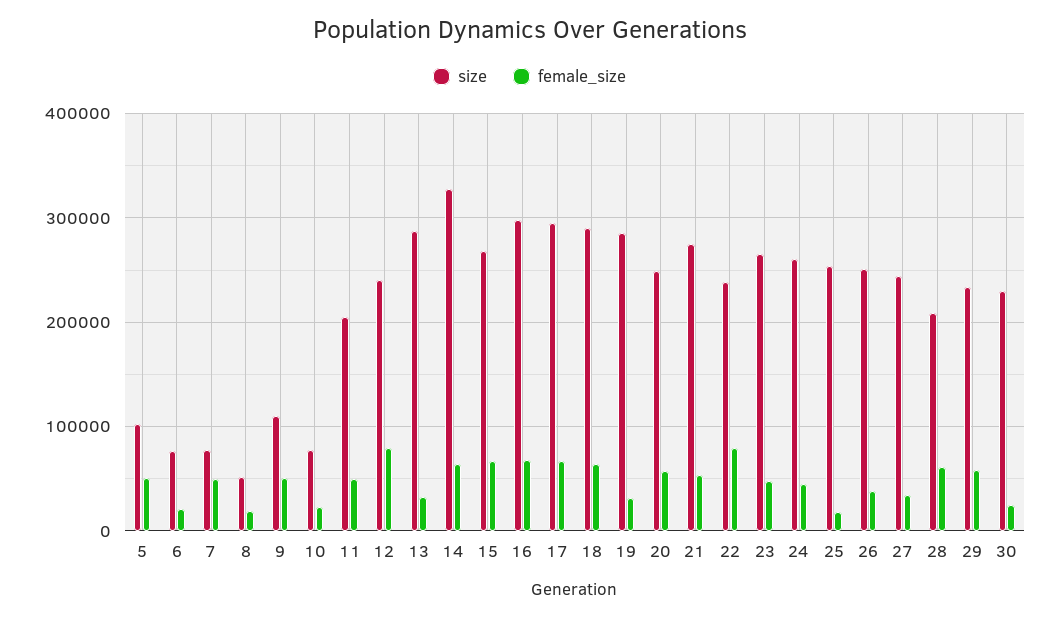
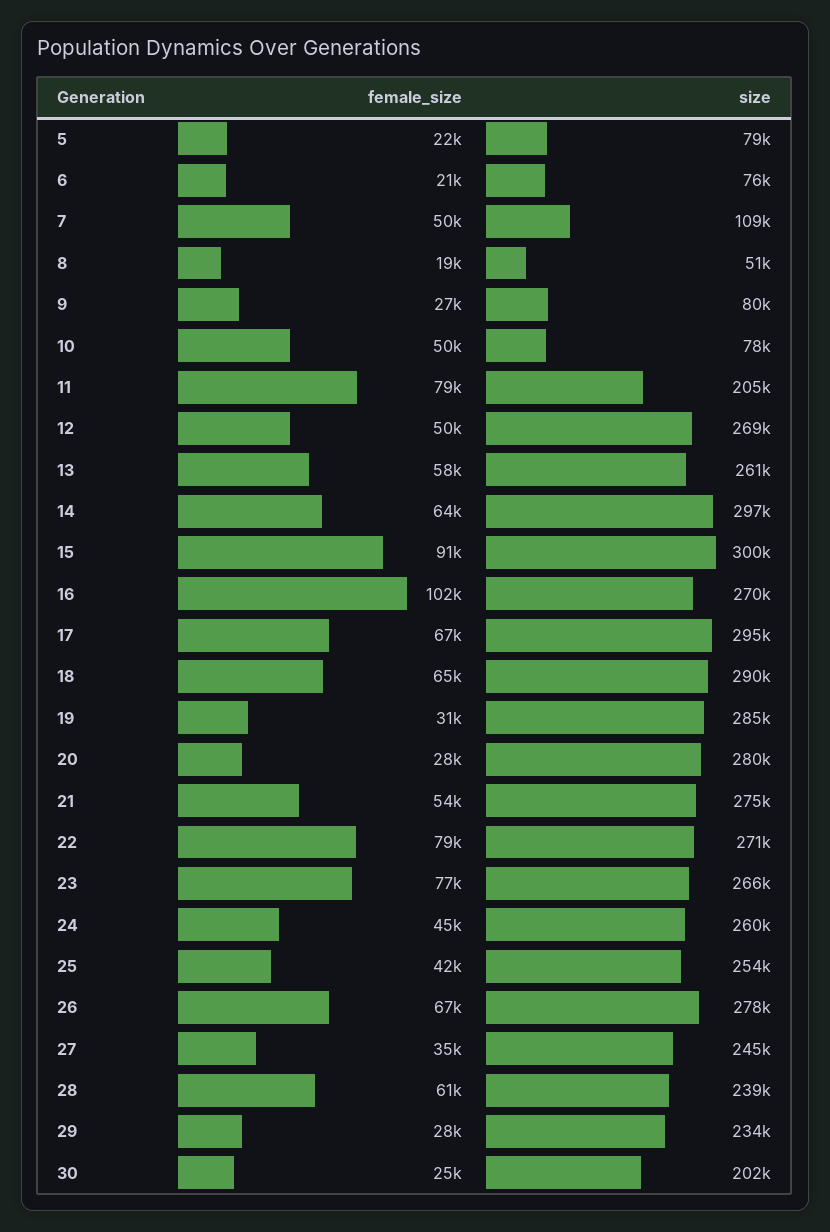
  {
    "size": {
-     "5": 100000,
+     "5": 79000,
      "6": 76000,
-     "7": 80000,
+     "7": 109000,
      "8": 51000,
-     "9": 110000,
+     "9": 80000,
      "10": 78000,
      "11": 205000,
-     "12": 240000,
+     "12": 269000,
-     "13": 290000,
+     "13": 261000,
-     "14": 330000,
+     "14": 297000,
-     "15": 270000,
+     "15": 300000,
-     "16": 300000,
+     "16": 270000,
      "17": 295000,
      "18": 290000,
      "19": 285000,
-     "20": 250000,
+     "20": 280000,
      "21": 275000,
-     "22": 240000,
+     "22": 271000,
      "23": 266000,
      "24": 260000,
      "25": 254000,
-     "26": 250000,
+     "26": 278000,
      "27": 245000,
-     "28": 210000,
+     "28": 239000,
      "29": 234000,
-     "30": 230000
+     "30": 202000
    },
    "female_size": {
-     "5": 50000,
+     "5": 22000,
      "6": 21000,
      "7": 50000,
      "8": 19000,
-     "9": 50000,
+     "9": 27000,
-     "10": 20000,
+     "10": 50000,
-     "11": 50000,
+     "11": 79000,
-     "12": 80000,
+     "12": 50000,
-     "13": 30000,
+     "13": 58000,
      "14": 64000,
-     "15": 70000,
+     "15": 91000,
-     "16": 70000,
+     "16": 102000,
      "17": 67000,
      "18": 65000,
      "19": 31000,
-     "20": 60000,
+     "20": 28000,
      "21": 54000,
      "22": 79000,
-     "23": 50000,
+     "23": 77000,
      "24": 45000,
-     "25": 20000,
+     "25": 42000,
-     "26": 40000,
+     "26": 67000,
      "27": 35000,
      "28": 61000,
-     "29": 60000,
+     "29": 28000,
      "30": 25000
    }
  }

